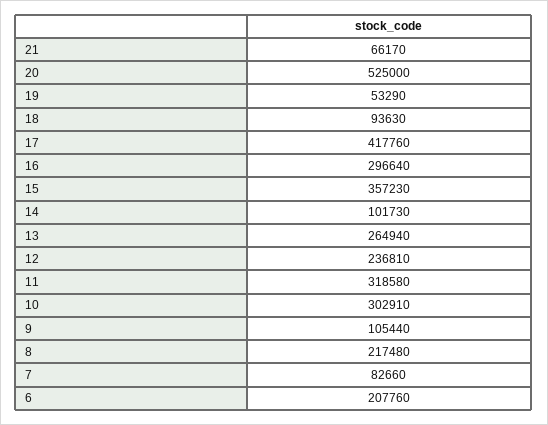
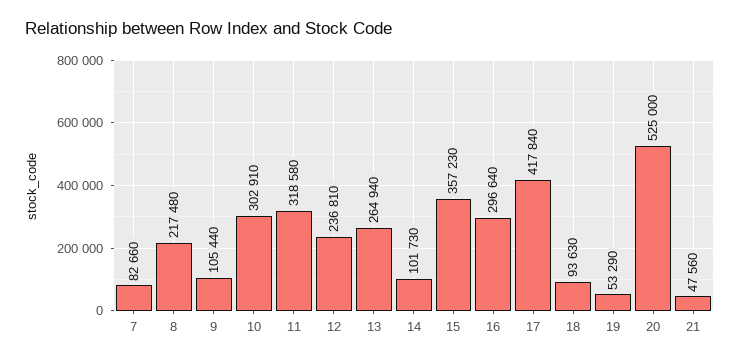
  {
-   "21": 66170,
+   "21": 47560,
    "20": 525000,
    "19": 53290,
    "18": 93630,
-   "17": 417760,
+   "17": 417840,
    "16": 296640,
    "15": 357230,
    "14": 101730,
    "13": 264940,
    "12": 236810,
    "11": 318580,
    "10": 302910,
    "9": 105440,
    "8": 217480,
-   "7": 82660,
+   "7": 82660
-   "6": 207760
  }

